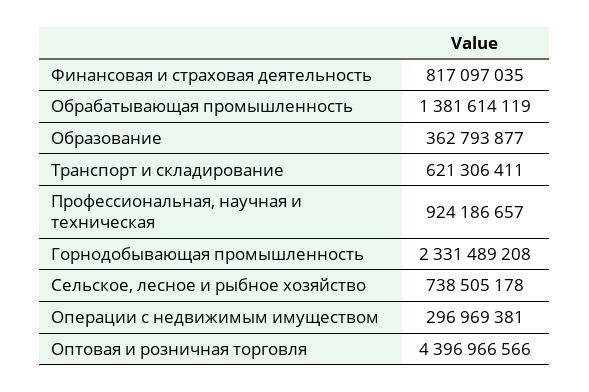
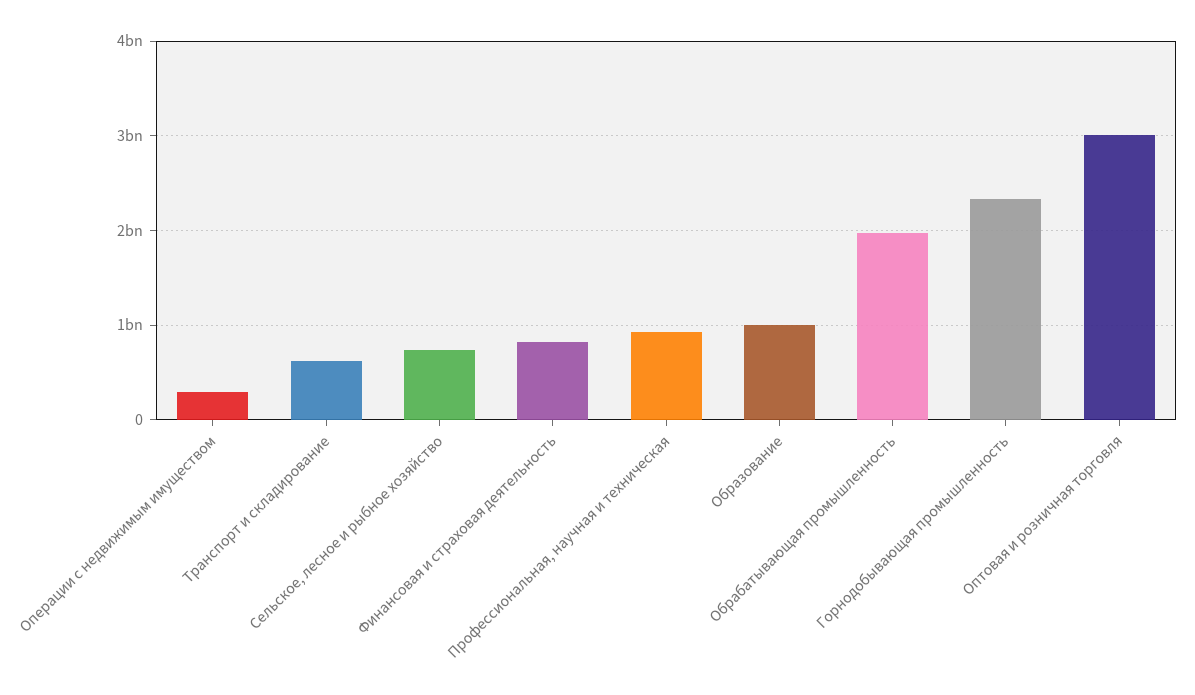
  {
    "Финансовая и страховая деятельность": 817097035,
-   "Обрабатывающая промышленность": 1381614119,
+   "Обрабатывающая промышленность": 2000000000,
-   "Образование": 362793877,
+   "Образование": 1000000000,
    "Транспорт и складирование": 621306411,
    "Профессиональная, научная и техническая": 924186657,
    "Горнодобывающая промышленность": 2331489208,
    "Сельское, лесное и рыбное хозяйство": 738505178,
    "Операции с недвижимым имуществом": 296969381,
-   "Оптовая и розничная торговля": 4396966566
+   "Оптовая и розничная торговля": 3000000000
  }

